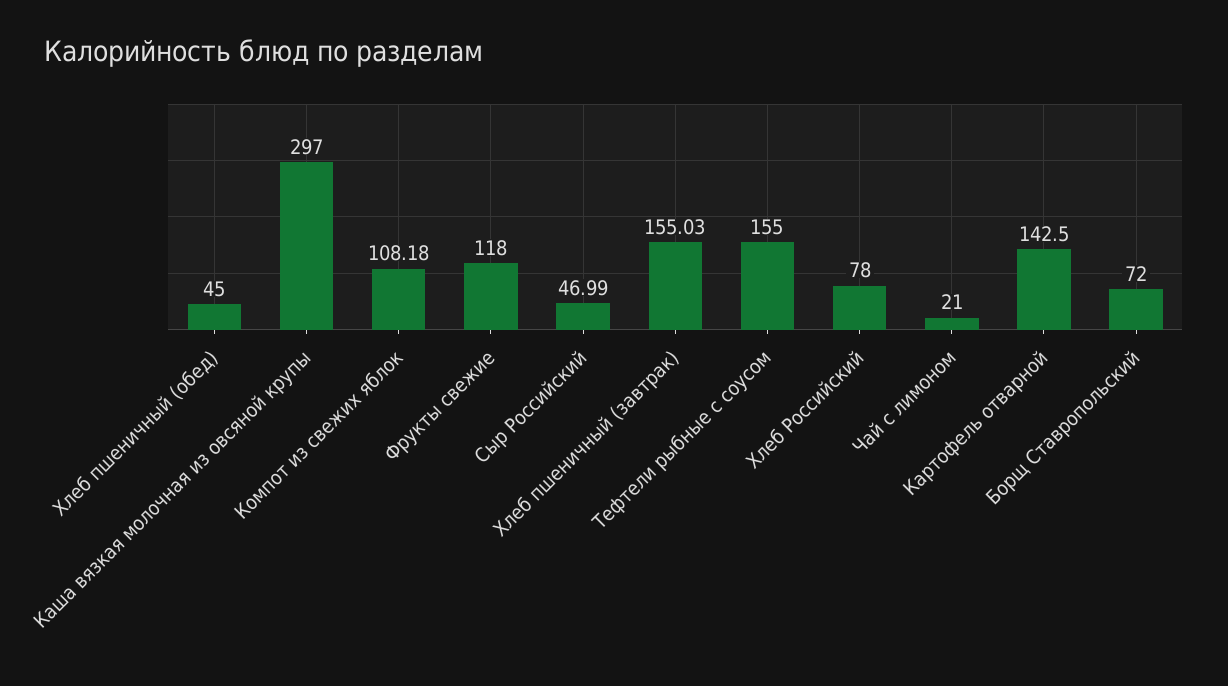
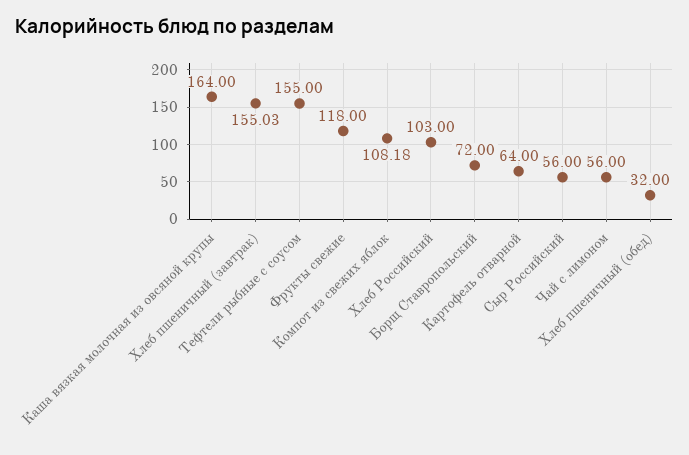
  {
-   "Хлеб пшеничный (обед)": 45,
+   "Хлеб пшеничный (обед)": 32,
-   "Каша вязкая молочная из овсяной крупы": 297,
+   "Каша вязкая молочная из овсяной крупы": 164,
    "Компот из свежих яблок": 108.18,
    "Фрукты свежие": 118,
-   "Сыр Российский": 46.99,
+   "Сыр Российский": 56,
    "Хлеб пшеничный (завтрак)": 155.03,
    "Тефтели рыбные с соусом": 155,
-   "Хлеб Российский": 78,
+   "Хлеб Российский": 103,
-   "Чай с лимоном": 21,
+   "Чай с лимоном": 56,
-   "Картофель отварной": 142.5,
+   "Картофель отварной": 64,
    "Борщ Ставропольский": 72
  }

